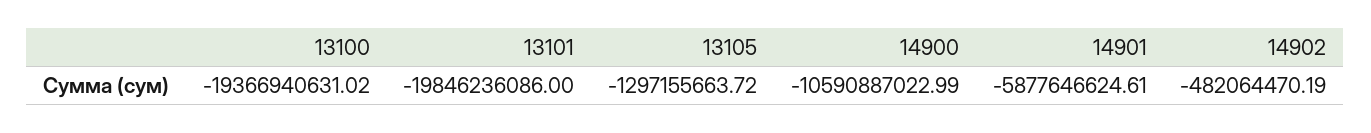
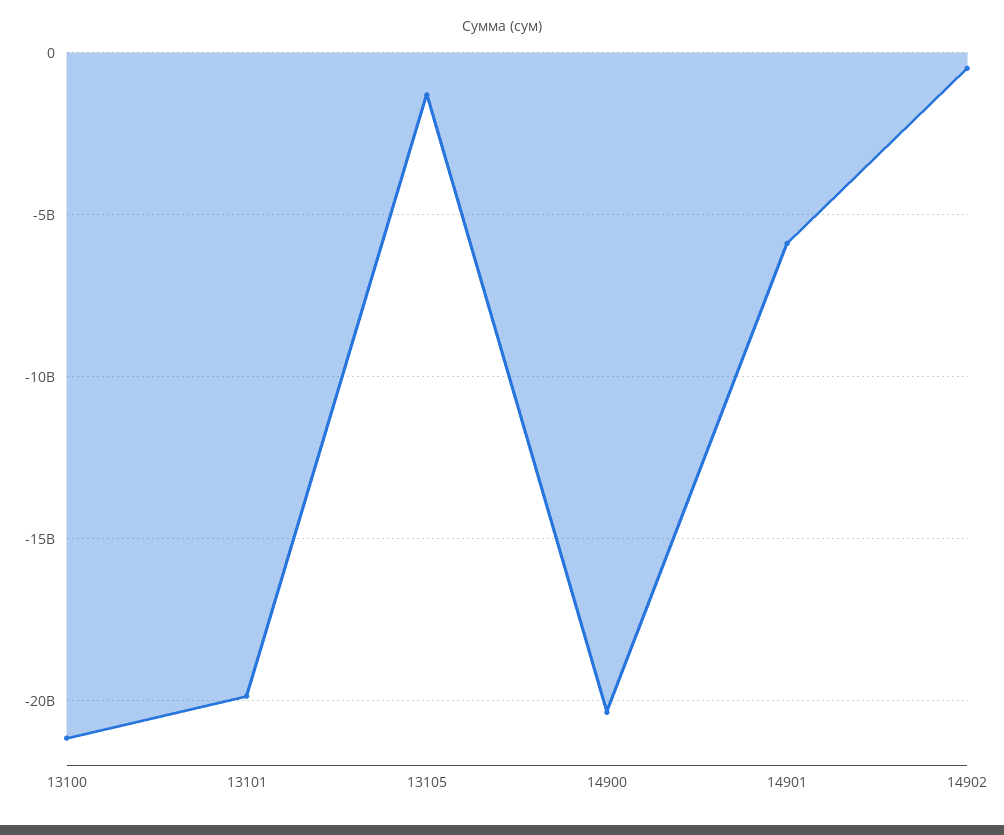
  {
-   "13100": -19366940631.02,
+   "13100": -21000000000,
    "13101": -19846236086,
    "13105": -1297155663.72,
-   "14900": -10590887022.99,
+   "14900": -20500000000,
    "14901": -5877646624.61,
    "14902": -482064470.19
  }

